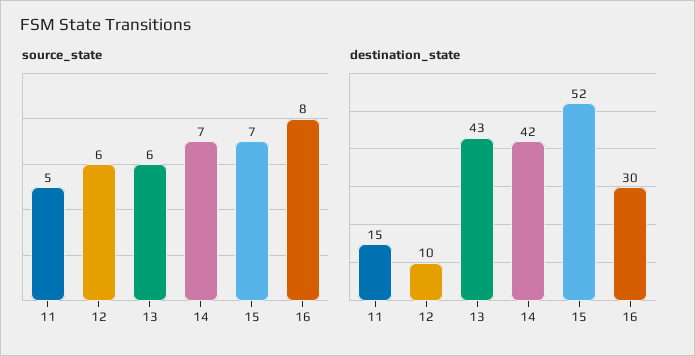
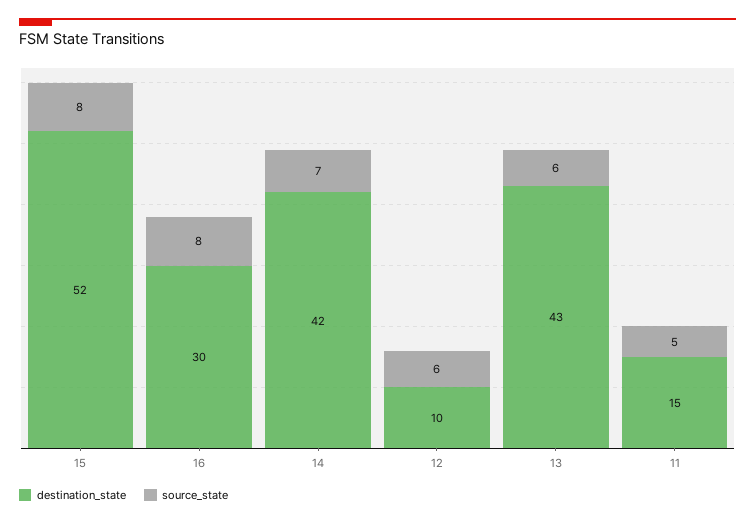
  {
    "source_state": {
      "11": 5,
      "12": 6,
      "13": 6,
      "14": 7,
-     "15": 7,
+     "15": 8,
      "16": 8
    },
    "destination_state": {
      "11": 15,
      "12": 10,
      "13": 43,
      "14": 42,
      "15": 52,
      "16": 30
    }
  }

